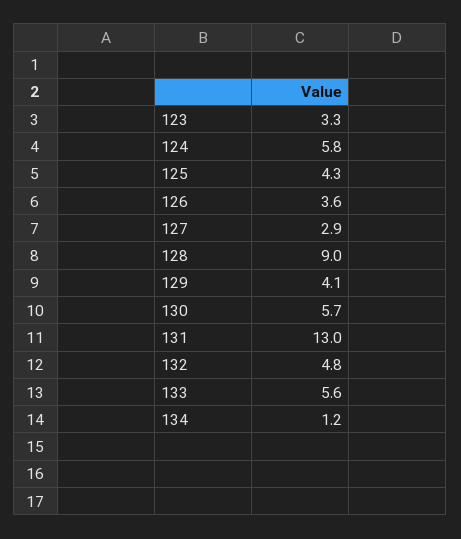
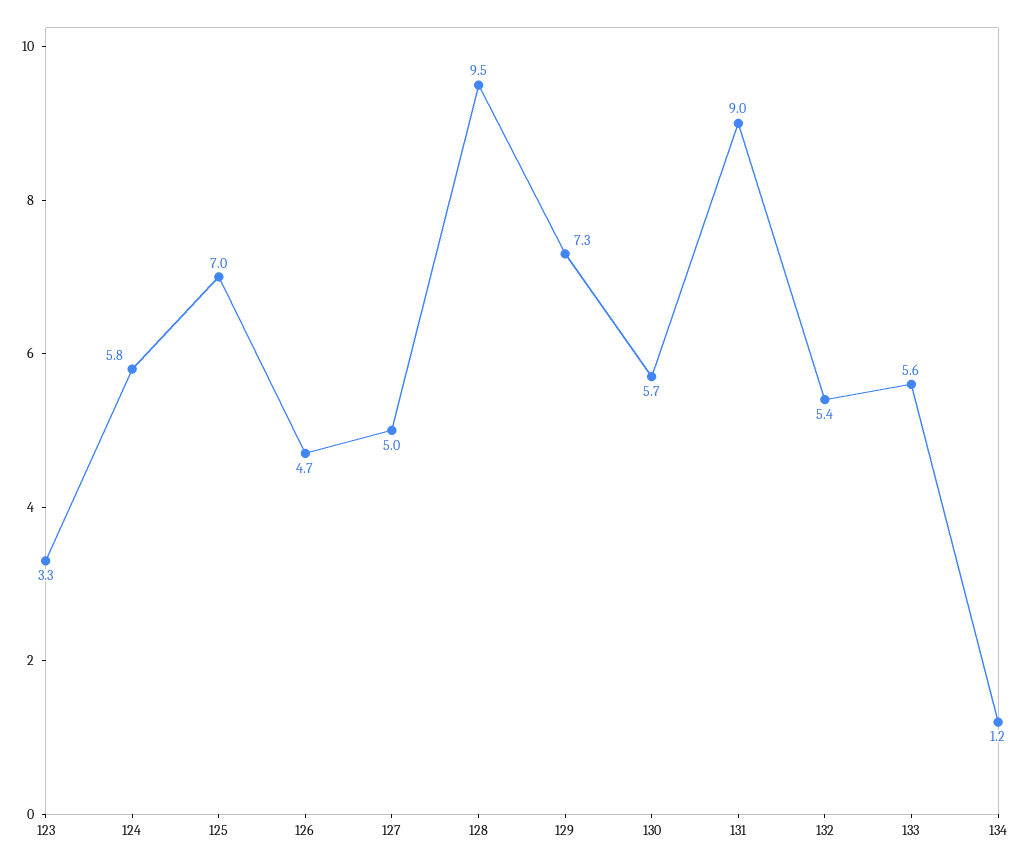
  {
    "123": 3.3,
    "124": 5.8,
-   "125": 4.3,
+   "125": 7,
-   "126": 3.6,
+   "126": 4.7,
-   "127": 2.9,
+   "127": 5,
-   "128": 9,
+   "128": 9.5,
-   "129": 4.1,
+   "129": 7.3,
    "130": 5.7,
-   "131": 13,
+   "131": 9,
-   "132": 4.8,
+   "132": 5.4,
    "133": 5.6,
    "134": 1.2
  }

